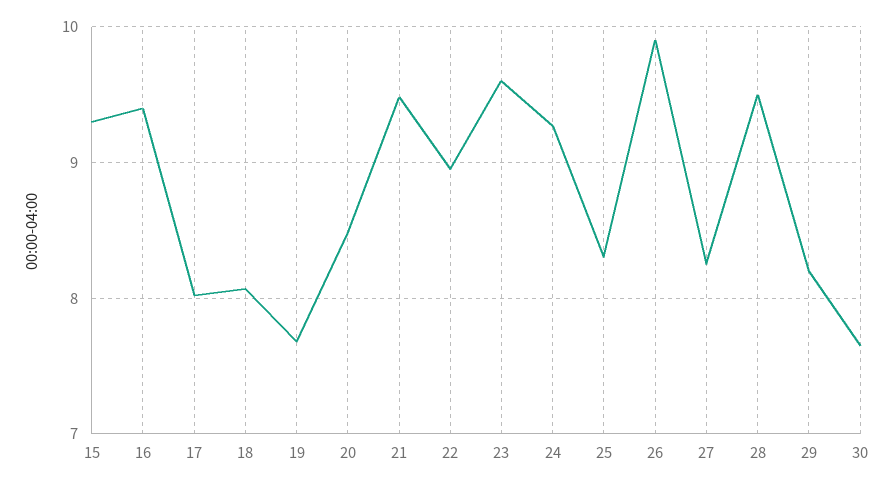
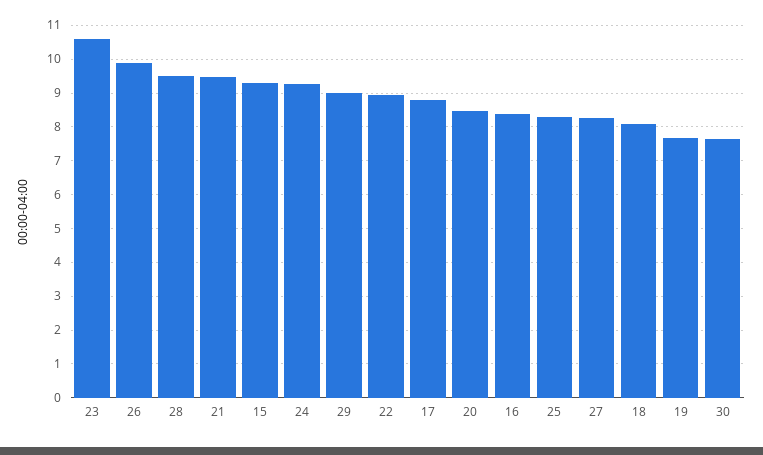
  {
    "15": 9.3,
-   "16": 9.4,
+   "16": 8.4,
-   "17": 8,
+   "17": 8.8,
    "18": 8.1,
    "19": 7.7,
    "20": 8.5,
    "21": 9.5,
    "22": 9,
-   "23": 9.6,
+   "23": 10.6,
    "24": 9.3,
    "25": 8.3,
    "26": 9.9,
    "27": 8.3,
    "28": 9.5,
-   "29": 8.2,
+   "29": 9,
    "30": 7.7
  }

